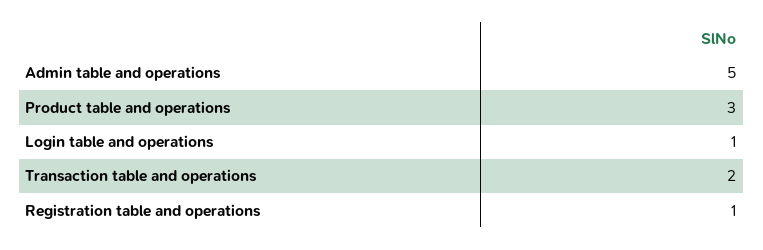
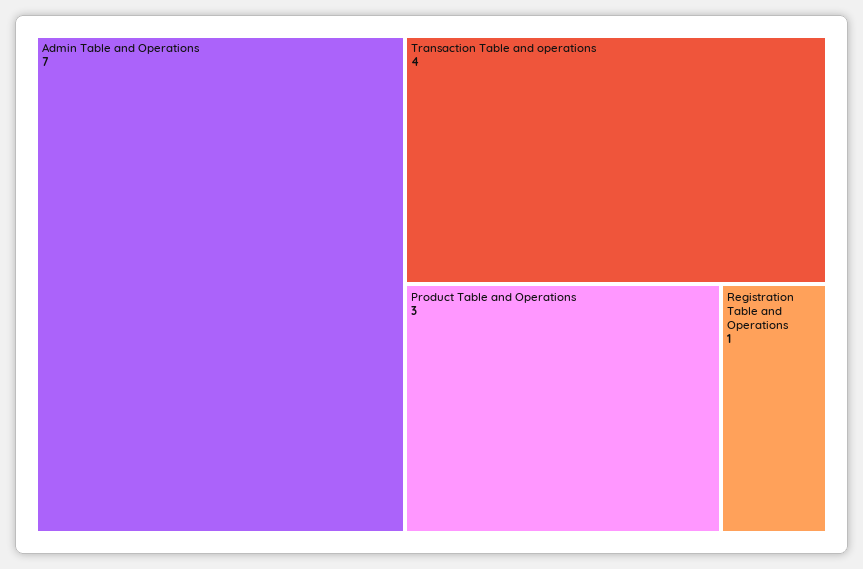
  {
-   "Admin table and operations": 5,
+   "Admin table and operations": 7,
    "Product table and operations": 3,
-   "Login table and operations": 1,
-   "Transaction table and operations": 2,
+   "Transaction table and operations": 4,
    "Registration table and operations": 1
  }

